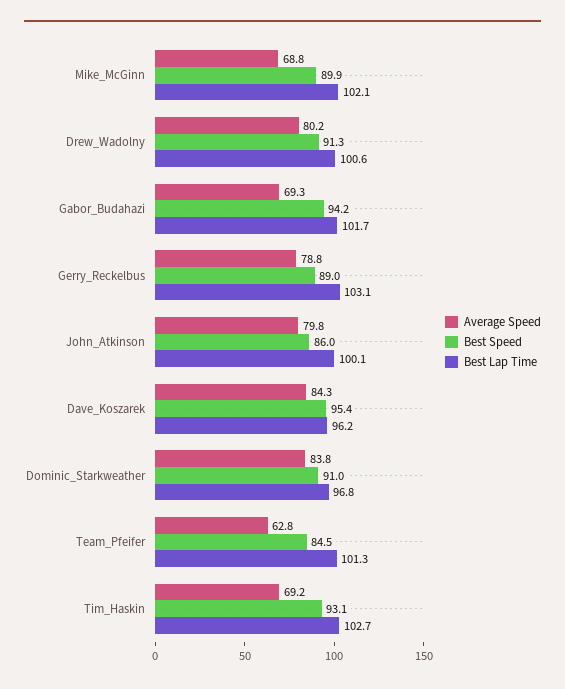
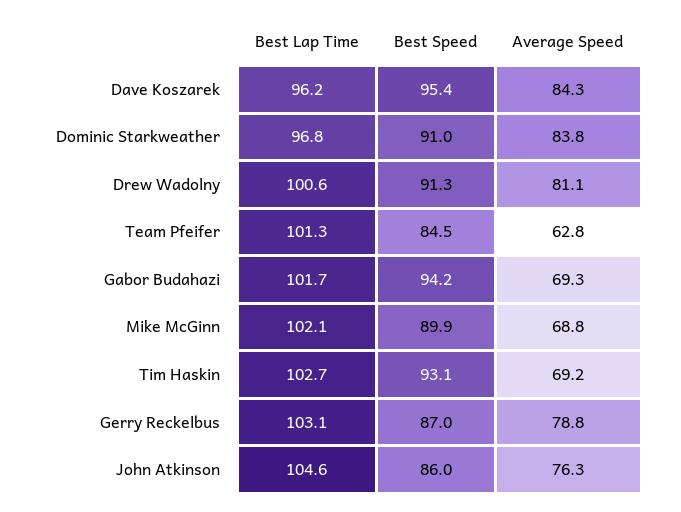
  {
    "Average Speed": {
      "Mike_McGinn": 68.8,
-     "Drew_Wadolny": 80.2,
+     "Drew_Wadolny": 81.1,
      "Gabor_Budahazi": 69.3,
      "Gerry_Reckelbus": 78.8,
-     "John_Atkinson": 79.8,
+     "John_Atkinson": 76.3,
      "Dave_Koszarek": 84.3,
      "Dominic_Starkweather": 83.8,
      "Team_Pfeifer": 62.8,
      "Tim_Haskin": 69.2
    },
    "Best Speed": {
      "Mike_McGinn": 89.9,
      "Drew_Wadolny": 91.3,
      "Gabor_Budahazi": 94.2,
-     "Gerry_Reckelbus": 89,
+     "Gerry_Reckelbus": 87,
      "John_Atkinson": 86,
      "Dave_Koszarek": 95.4,
      "Dominic_Starkweather": 91,
      "Team_Pfeifer": 84.5,
      "Tim_Haskin": 93.1
    },
    "Best Lap Time": {
      "Mike_McGinn": 102.1,
      "Drew_Wadolny": 100.6,
      "Gabor_Budahazi": 101.7,
      "Gerry_Reckelbus": 103.1,
-     "John_Atkinson": 100.1,
+     "John_Atkinson": 104.6,
      "Dave_Koszarek": 96.2,
      "Dominic_Starkweather": 96.8,
      "Team_Pfeifer": 101.3,
      "Tim_Haskin": 102.7
    }
  }

